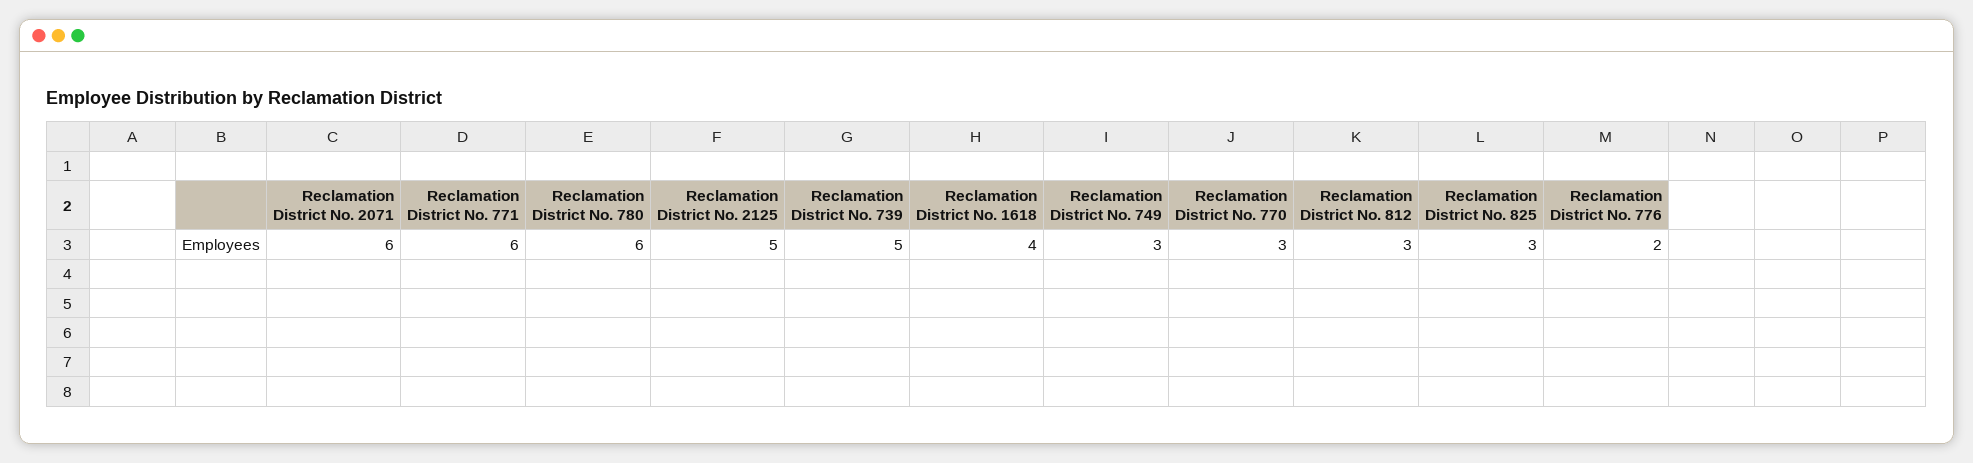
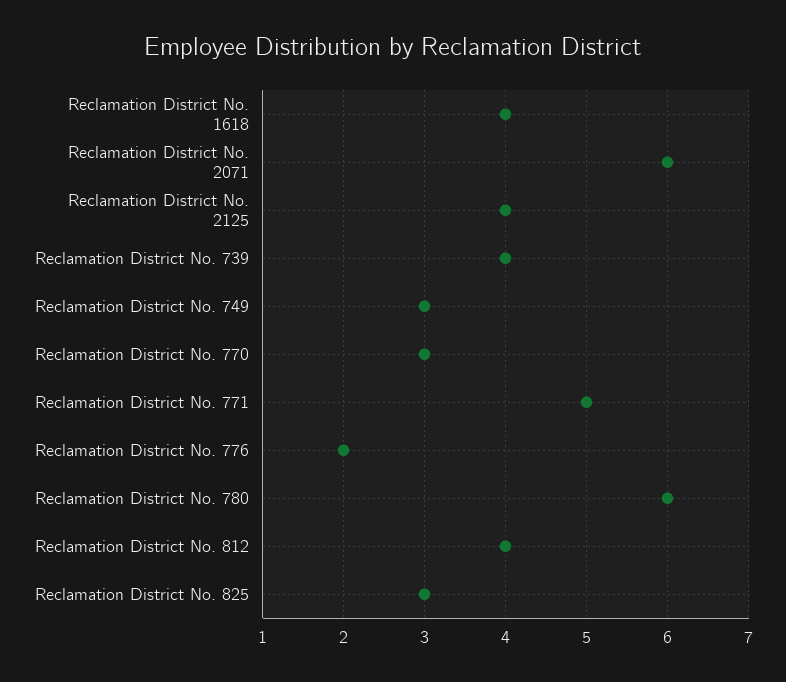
  {
    "Reclamation District No. 2071": 6,
-   "Reclamation District No. 771": 6,
+   "Reclamation District No. 771": 5,
    "Reclamation District No. 780": 6,
-   "Reclamation District No. 2125": 5,
+   "Reclamation District No. 2125": 4,
-   "Reclamation District No. 739": 5,
+   "Reclamation District No. 739": 4,
    "Reclamation District No. 1618": 4,
    "Reclamation District No. 749": 3,
    "Reclamation District No. 770": 3,
-   "Reclamation District No. 812": 3,
+   "Reclamation District No. 812": 4,
    "Reclamation District No. 825": 3,
    "Reclamation District No. 776": 2
  }

